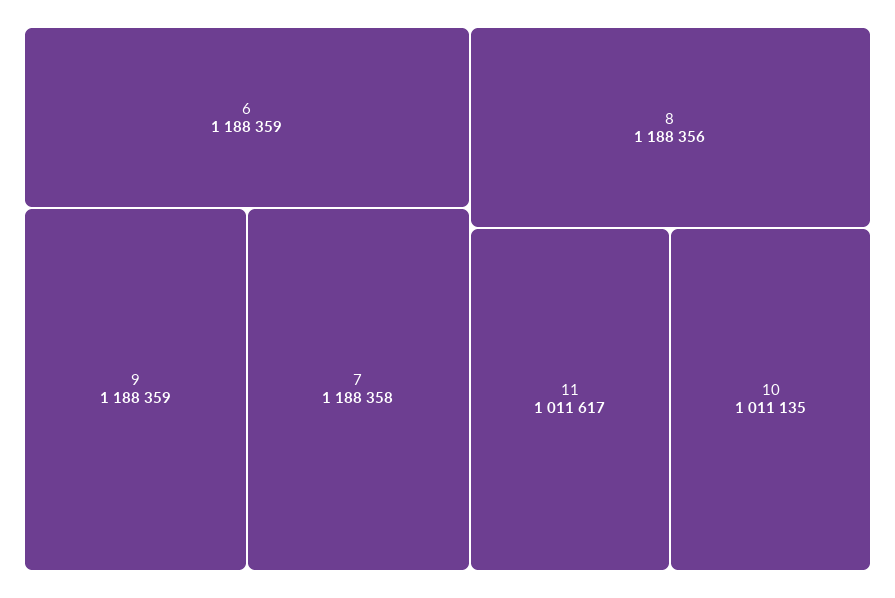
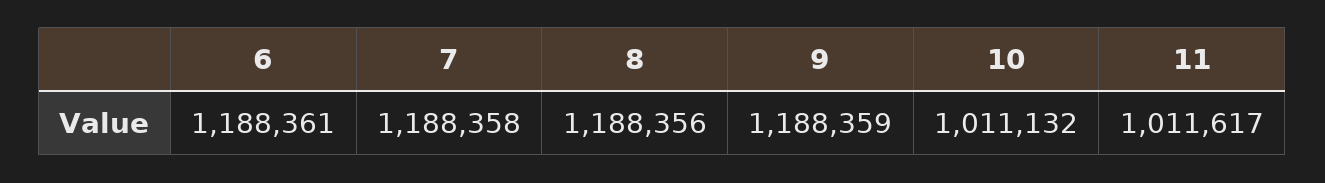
  {
-   "6": 1188359,
+   "6": 1188361,
    "9": 1188359,
    "7": 1188358,
    "8": 1188356,
    "11": 1011617,
-   "10": 1011135
+   "10": 1011132
  }

